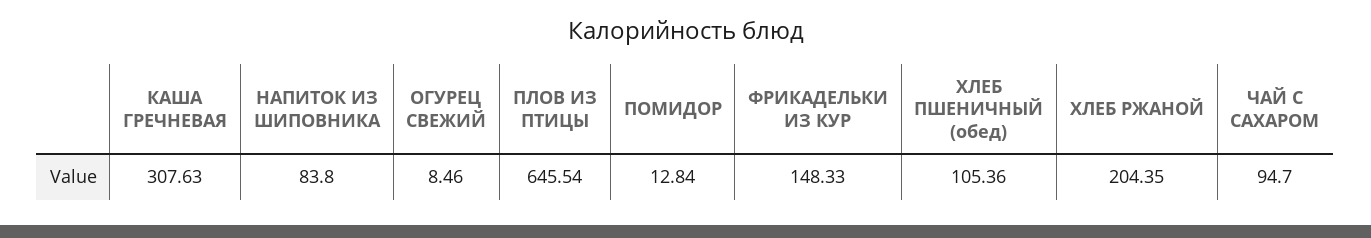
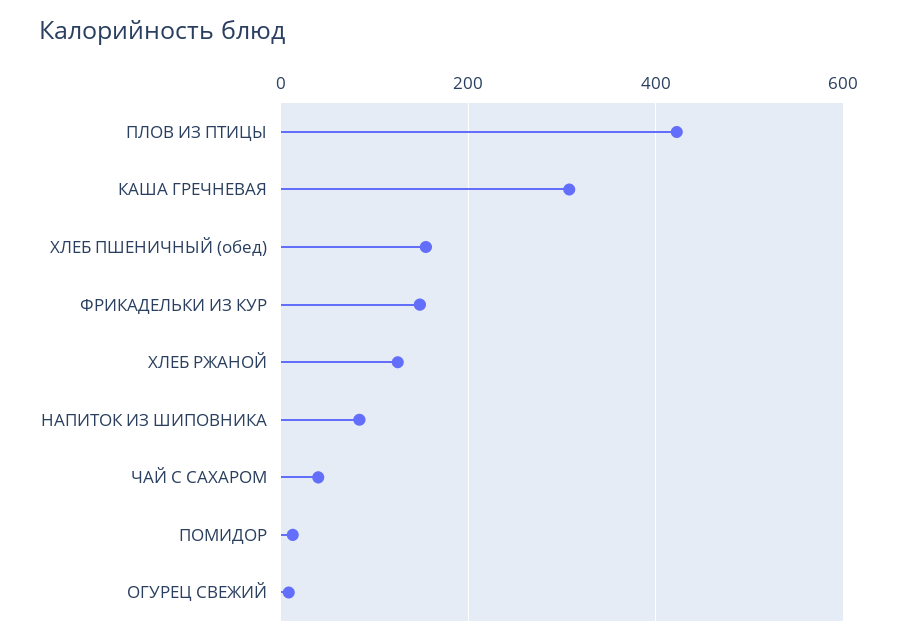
  {
    "КАША ГРЕЧНЕВАЯ": 307.63,
    "НАПИТОК ИЗ ШИПОВНИКА": 83.8,
    "ОГУРЕЦ СВЕЖИЙ": 8.46,
-   "ПЛОВ ИЗ ПТИЦЫ": 645.54,
+   "ПЛОВ ИЗ ПТИЦЫ": 420,
    "ПОМИДОР": 12.84,
    "ФРИКАДЕЛЬКИ ИЗ КУР": 148.33,
-   "ХЛЕБ ПШЕНИЧНЫЙ (обед)": 105.36,
+   "ХЛЕБ ПШЕНИЧНЫЙ (обед)": 160,
-   "ХЛЕБ РЖАНОЙ": 204.35,
+   "ХЛЕБ РЖАНОЙ": 120,
-   "ЧАЙ С САХАРОМ": 94.7
+   "ЧАЙ С САХАРОМ": 40
  }

